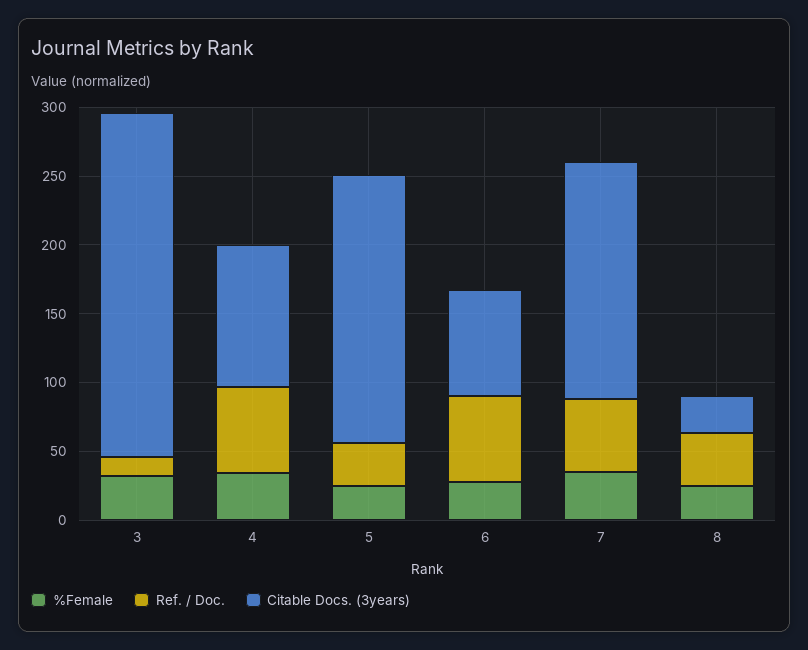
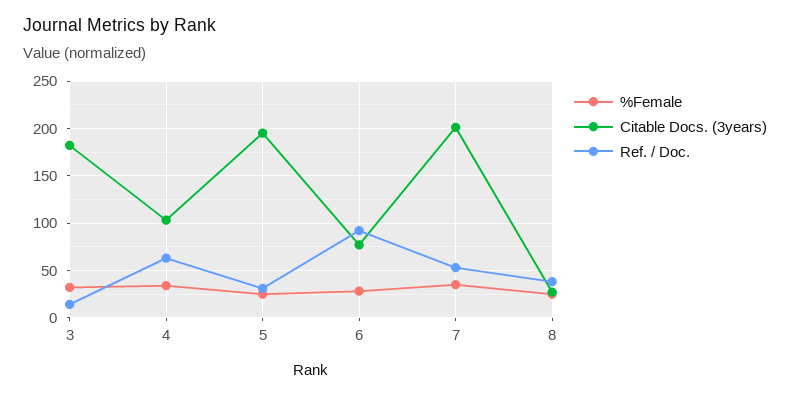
  {
    "%Female": {
      "3": 30,
      "4": 30,
      "5": 30,
      "6": 30,
      "7": 40,
      "8": 30
    },
    "Ref. / Doc.": {
      "3": 10,
      "4": 60,
      "5": 30,
-     "6": 60,
+     "6": 90,
      "7": 50,
      "8": 40
    },
    "Citable Docs. (3years)": {
-     "3": 250,
+     "3": 180,
      "4": 100,
      "5": 200,
      "6": 80,
-     "7": 170,
+     "7": 200,
      "8": 30
    }
  }

